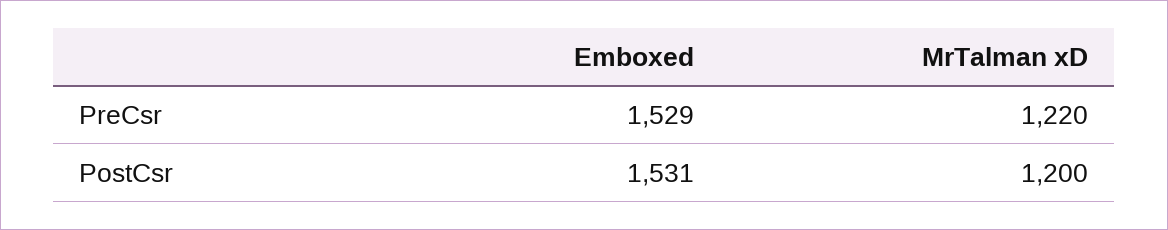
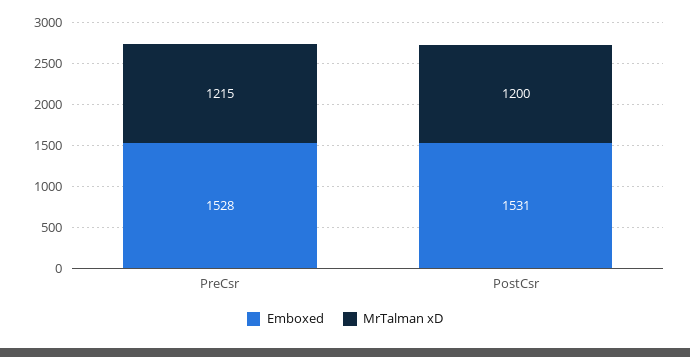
  {
    "Emboxed": {
-     "PreCsr": 1529,
+     "PreCsr": 1528,
      "PostCsr": 1531
    },
    "MrTalman xD": {
-     "PreCsr": 1220,
+     "PreCsr": 1215,
      "PostCsr": 1200
    }
  }

